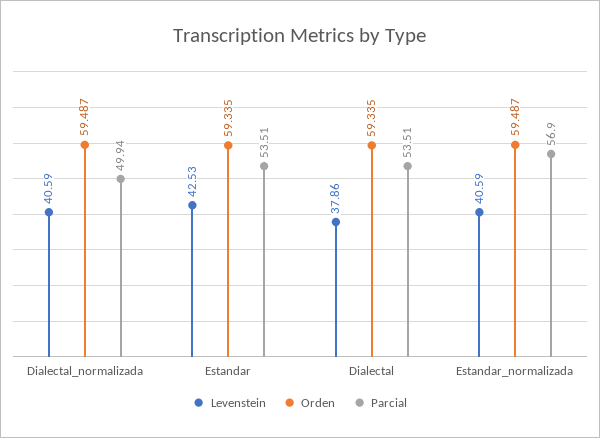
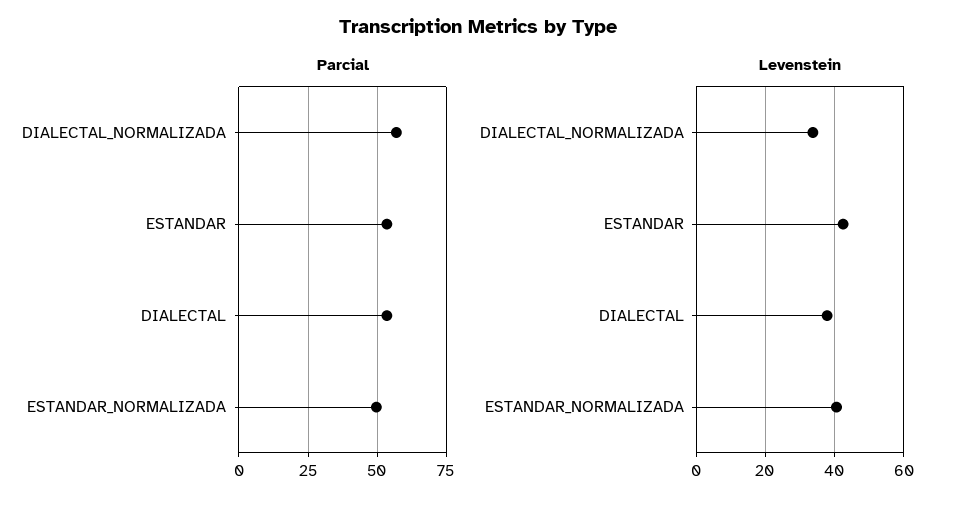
  {
    "Levenstein": {
-     "Dialectal_normalizada": 40.59,
+     "Dialectal_normalizada": 34,
      "Estandar": 42.53,
      "Dialectal": 37.86,
      "Estandar_normalizada": 40.59
    },
-   "Orden": {
-     "Dialectal_normalizada": 59.487,
-     "Estandar": 59.335,
-     "Dialectal": 59.335,
-     "Estandar_normalizada": 59.487
-   },
    "Parcial": {
-     "Dialectal_normalizada": 49.94,
+     "Dialectal_normalizada": 57.5,
      "Estandar": 53.51,
      "Dialectal": 53.51,
-     "Estandar_normalizada": 56.9
+     "Estandar_normalizada": 50
    }
  }

